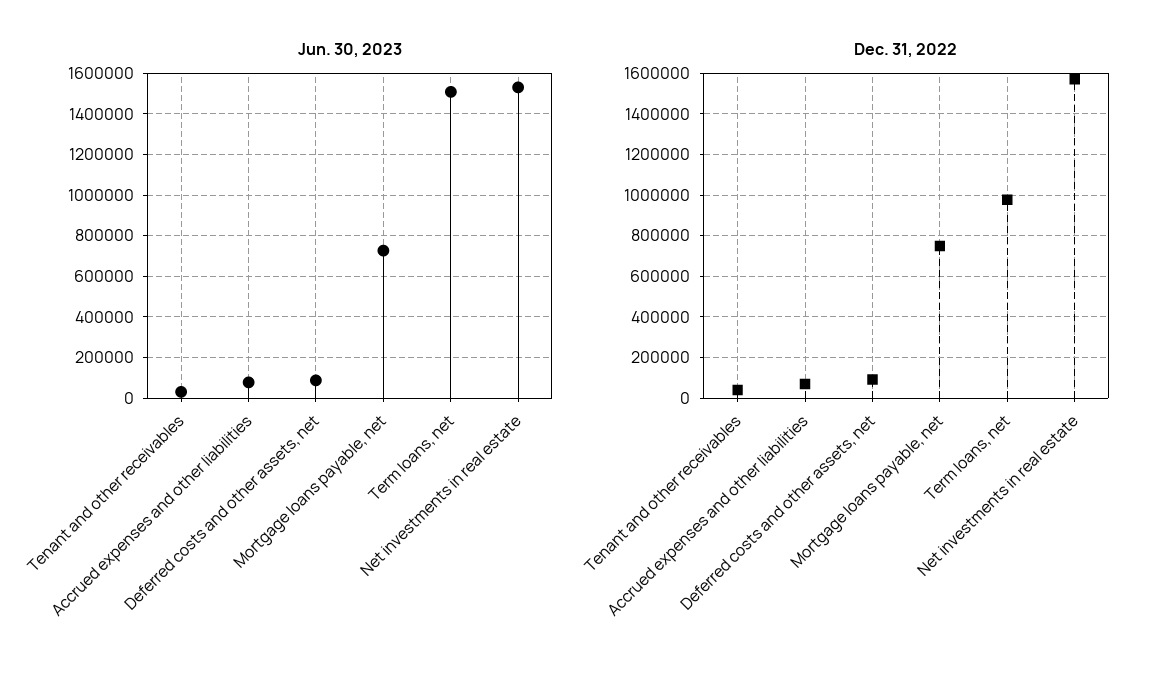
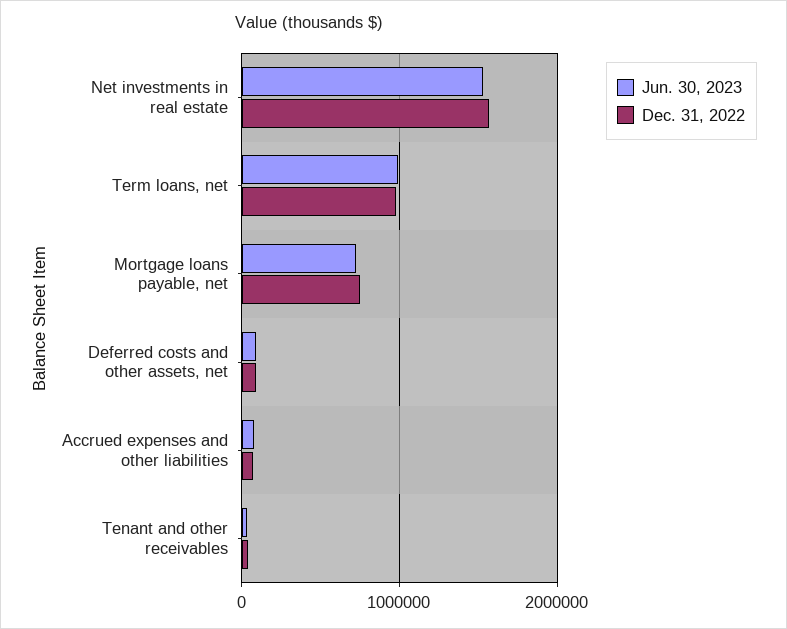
  {
    "Jun. 30, 2023": {
      "Tenant and other receivables": 50000,
      "Accrued expenses and other liabilities": 100000,
      "Deferred costs and other assets, net": 100000,
      "Mortgage loans payable, net": 750000,
-     "Term loans, net": 1500000,
+     "Term loans, net": 1000000,
      "Net investments in real estate": 1550000
    },
    "Dec. 31, 2022": {
      "Tenant and other receivables": 50000,
      "Accrued expenses and other liabilities": 50000,
      "Deferred costs and other assets, net": 100000,
      "Mortgage loans payable, net": 750000,
      "Term loans, net": 1000000,
      "Net investments in real estate": 1550000
    }
  }

